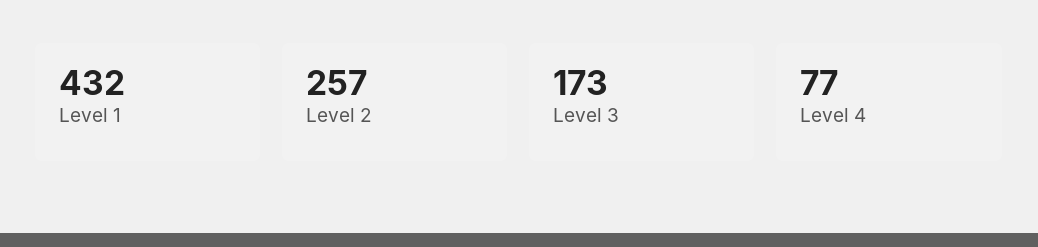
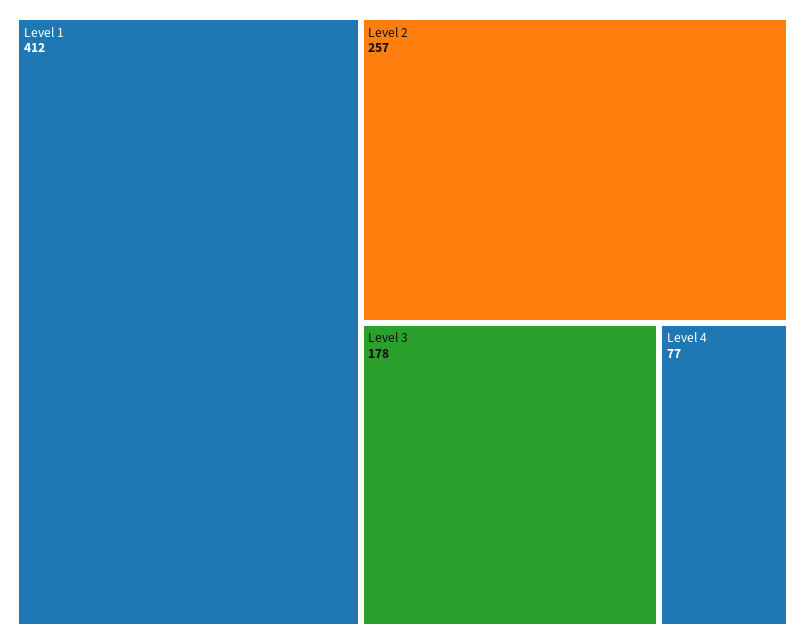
  {
-   "Level 1": 432,
+   "Level 1": 412,
    "Level 2": 257,
-   "Level 3": 173,
+   "Level 3": 178,
    "Level 4": 77
  }

